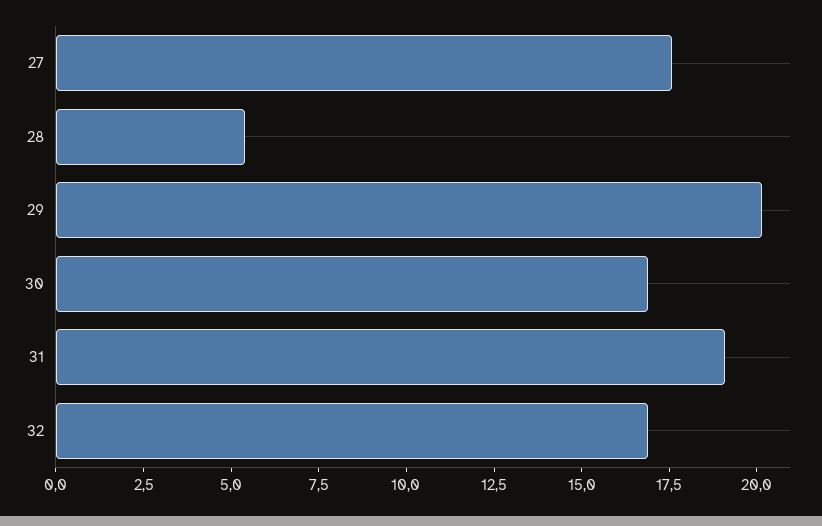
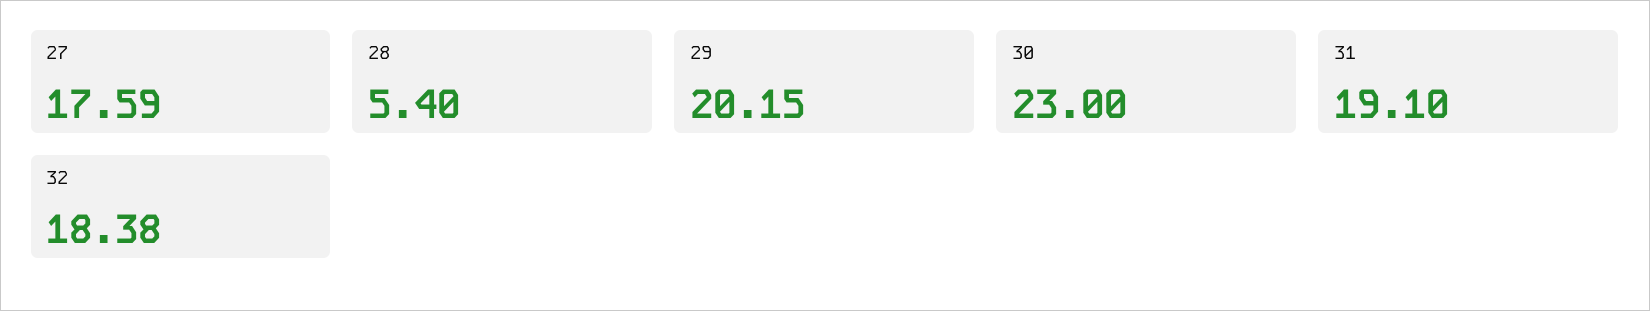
  {
    "27": 17.59,
    "28": 5.4,
    "29": 20.15,
-   "30": 17,
+   "30": 23,
    "31": 19.1,
-   "32": 17
+   "32": 18.38
  }

